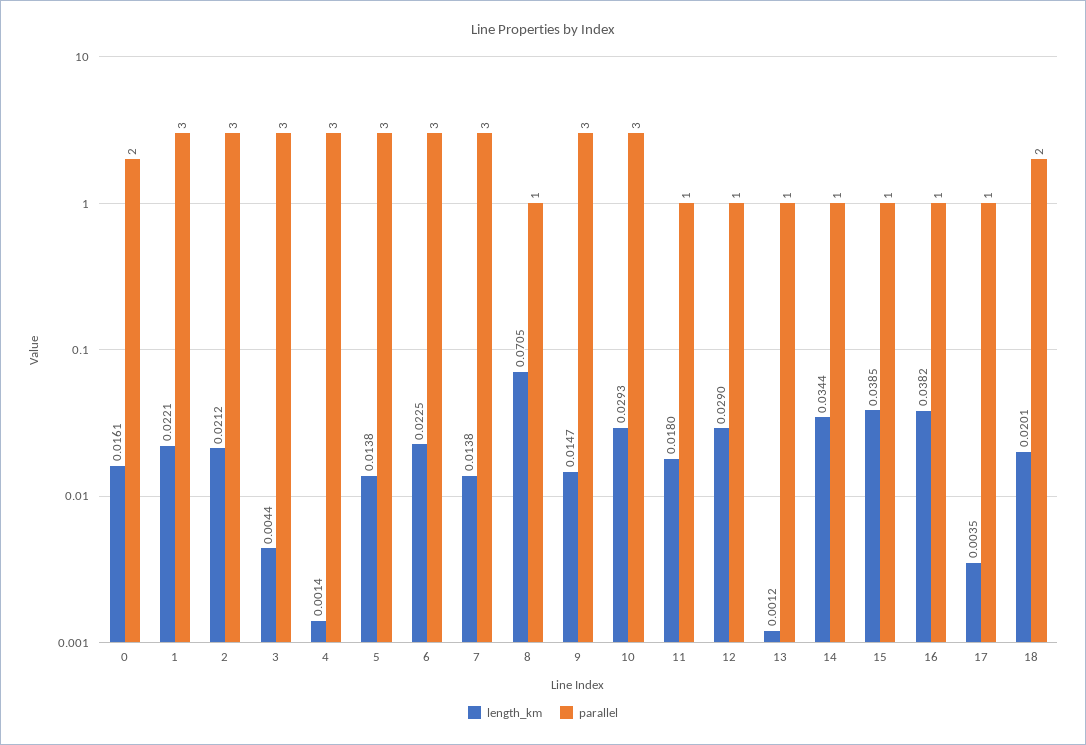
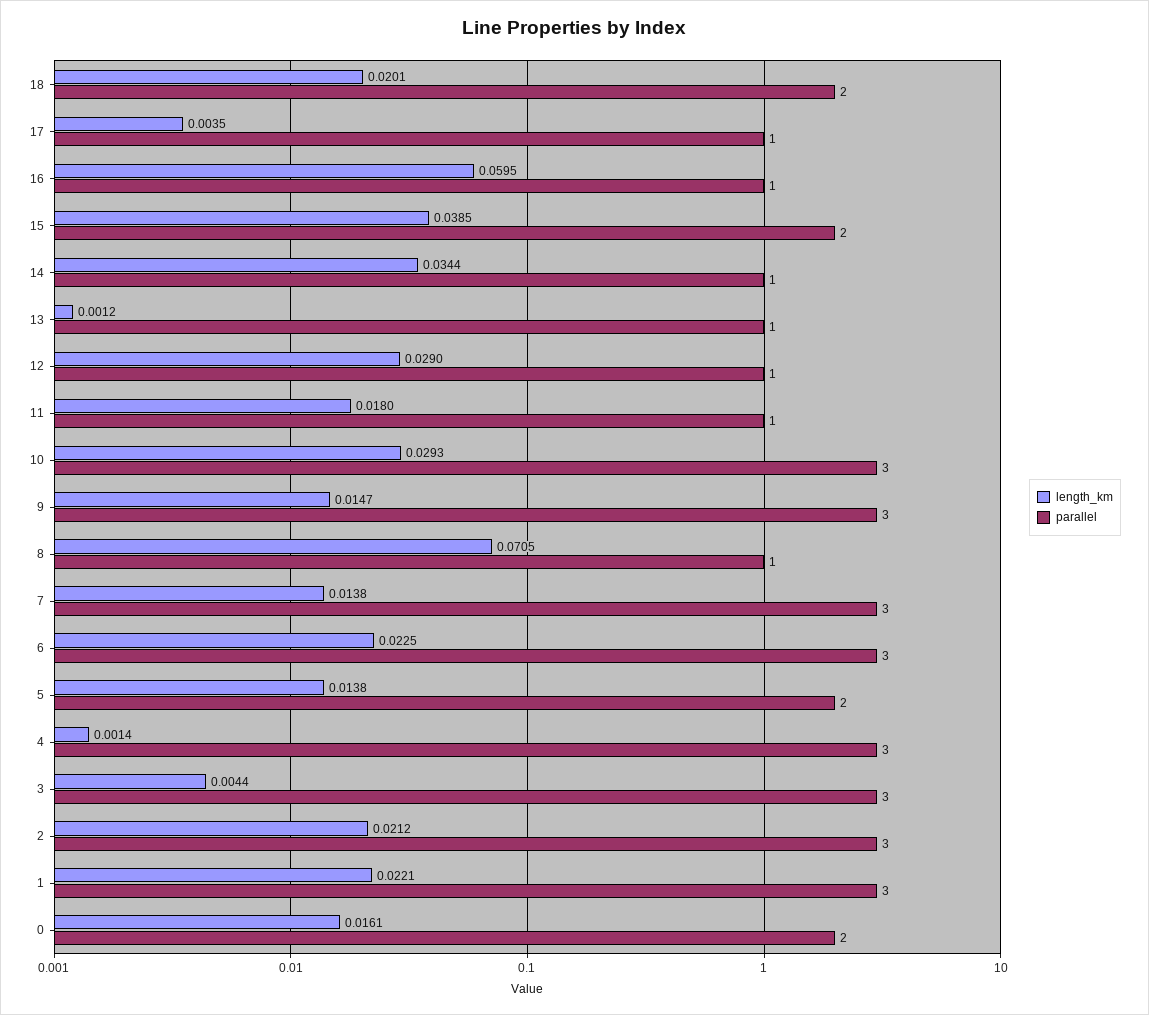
  {
    "length_km": {
      "0": 0.0161,
      "1": 0.0221,
      "2": 0.0212,
      "3": 0.0044,
      "4": 0.0014,
      "5": 0.0138,
      "6": 0.0225,
      "7": 0.0138,
      "8": 0.0705,
      "9": 0.0147,
      "10": 0.0293,
      "11": 0.018,
      "12": 0.029,
      "13": 0.0012,
      "14": 0.0344,
      "15": 0.0385,
-     "16": 0.0382,
+     "16": 0.0595,
      "17": 0.0035,
      "18": 0.0201
    },
    "parallel": {
      "0": 2,
      "1": 3,
      "2": 3,
      "3": 3,
      "4": 3,
-     "5": 3,
+     "5": 2,
      "6": 3,
      "7": 3,
      "8": 1,
      "9": 3,
      "10": 3,
      "11": 1,
      "12": 1,
      "13": 1,
      "14": 1,
-     "15": 1,
+     "15": 2,
      "16": 1,
      "17": 1,
      "18": 2
    }
  }

